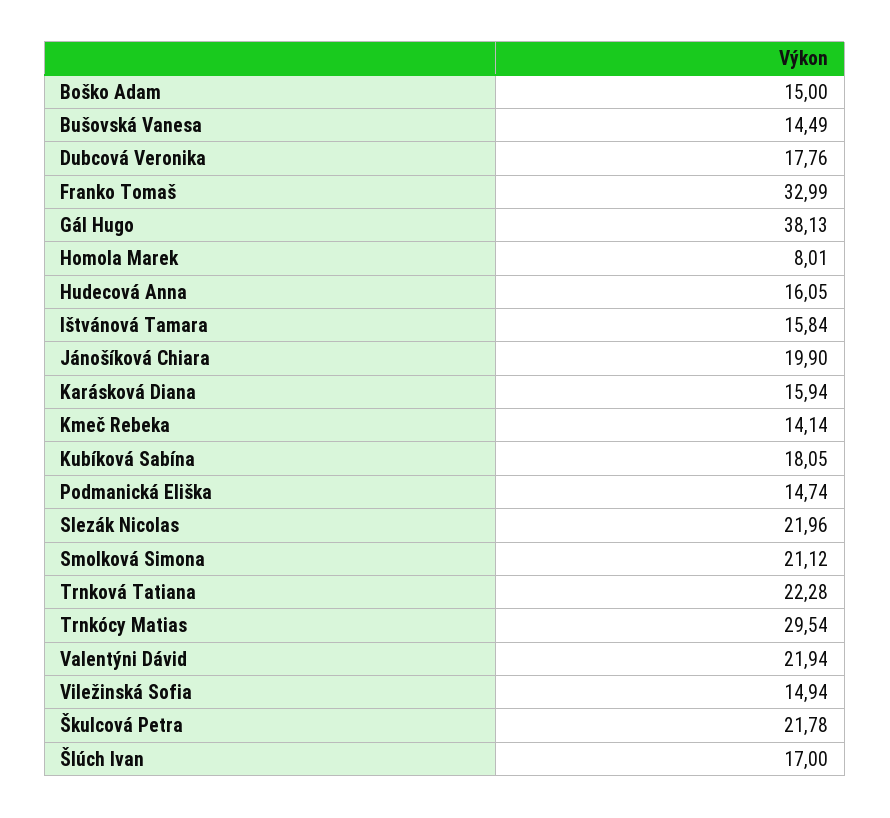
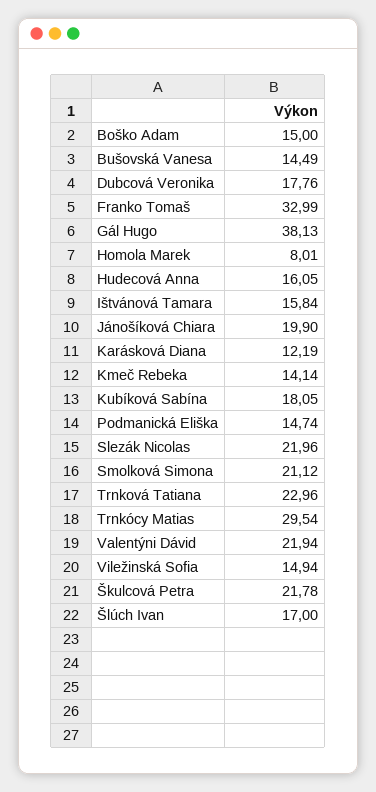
  {
    "Boško Adam": 15,
    "Bušovská Vanesa": 14.49,
    "Dubcová Veronika": 17.76,
    "Franko Tomaš": 32.99,
    "Gál Hugo": 38.13,
    "Homola Marek": 8.01,
    "Hudecová Anna": 16.05,
    "Ištvánová Tamara": 15.84,
    "Jánošíková Chiara": 19.9,
-   "Karásková Diana": 15.94,
+   "Karásková Diana": 12.19,
    "Kmeč Rebeka": 14.14,
    "Kubíková Sabína": 18.05,
    "Podmanická Eliška": 14.74,
    "Slezák Nicolas": 21.96,
    "Smolková Simona": 21.12,
-   "Trnková Tatiana": 22.28,
+   "Trnková Tatiana": 22.96,
    "Trnkócy Matias": 29.54,
    "Valentýni Dávid": 21.94,
    "Viležinská Sofia": 14.94,
    "Škulcová Petra": 21.78,
    "Šlúch Ivan": 17
  }

